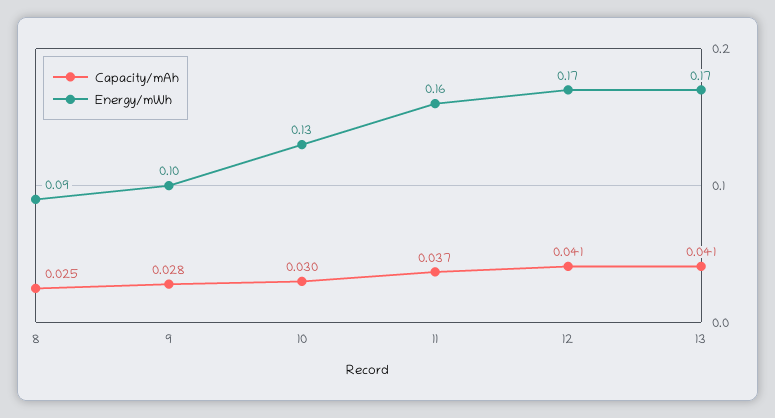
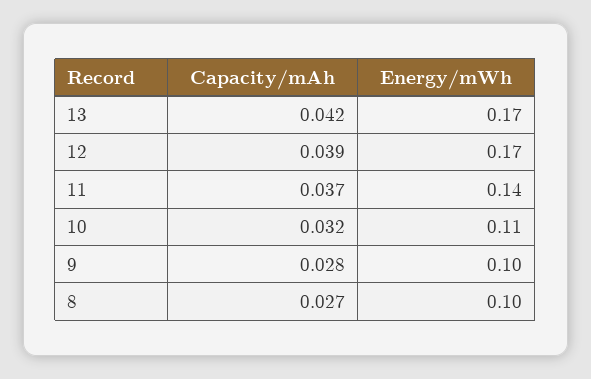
  {
    "Capacity/mAh": {
-     "8": 0.025,
+     "8": 0.027,
      "9": 0.028,
-     "10": 0.03,
+     "10": 0.032,
      "11": 0.037,
-     "12": 0.041,
+     "12": 0.039,
-     "13": 0.041
+     "13": 0.042
    },
    "Energy/mWh": {
-     "8": 0.09,
+     "8": 0.1,
      "9": 0.1,
-     "10": 0.13,
+     "10": 0.11,
-     "11": 0.16,
+     "11": 0.14,
      "12": 0.17,
      "13": 0.17
    }
  }

